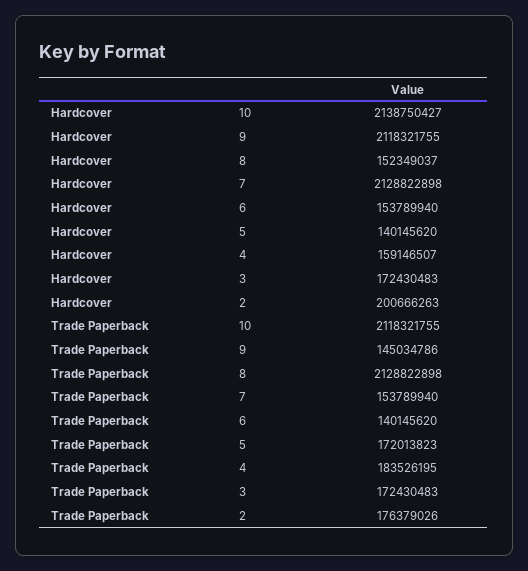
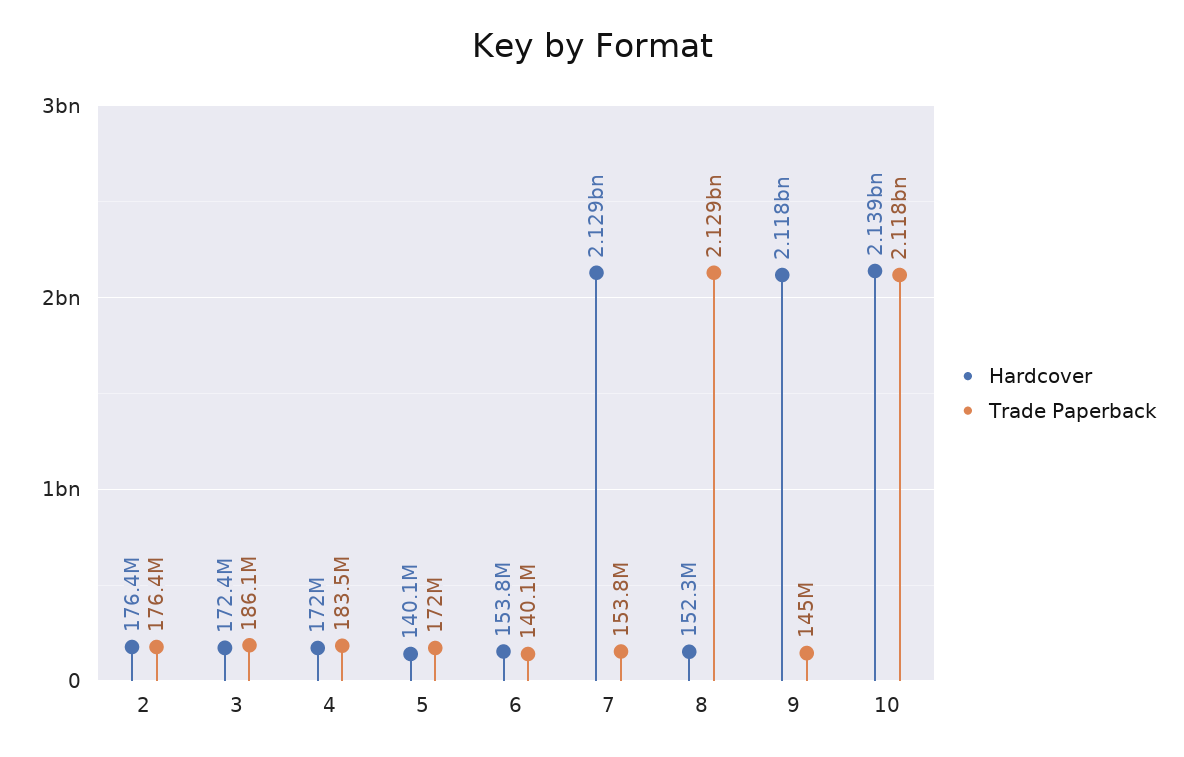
  {
    "Hardcover": {
      "10": 2138750427,
      "9": 2118321755,
      "8": 152349037,
      "7": 2128822898,
      "6": 153789940,
      "5": 140145620,
-     "4": 159146507,
+     "4": 172000000,
      "3": 172430483,
-     "2": 200666263
+     "2": 176400000
    },
    "Trade Paperback": {
      "10": 2118321755,
      "9": 145034786,
      "8": 2128822898,
      "7": 153789940,
      "6": 140145620,
      "5": 172013823,
      "4": 183526195,
-     "3": 172430483,
+     "3": 186100000,
      "2": 176379026
    }
  }

